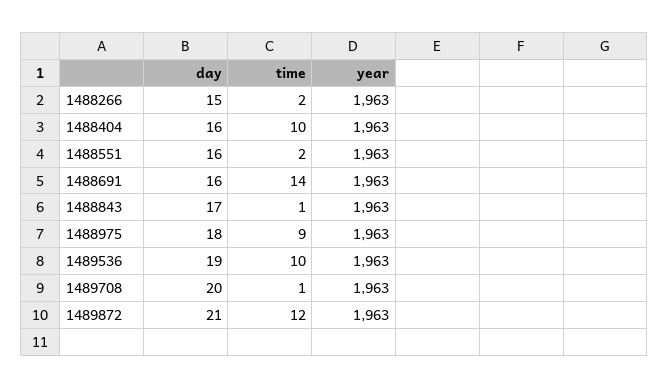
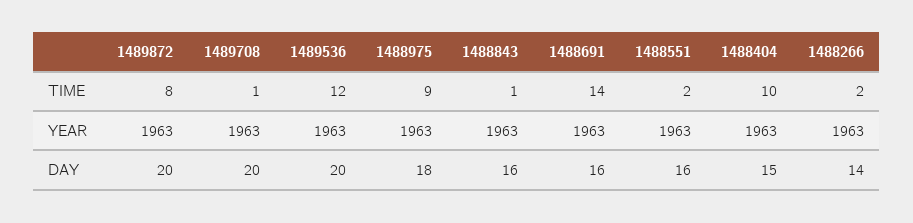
  {
    "day": {
-     "1488266": 15,
+     "1488266": 14,
-     "1488404": 16,
+     "1488404": 15,
      "1488551": 16,
      "1488691": 16,
-     "1488843": 17,
+     "1488843": 16,
      "1488975": 18,
-     "1489536": 19,
+     "1489536": 20,
      "1489708": 20,
-     "1489872": 21
+     "1489872": 20
    },
    "time": {
      "1488266": 2,
      "1488404": 10,
      "1488551": 2,
      "1488691": 14,
      "1488843": 1,
      "1488975": 9,
-     "1489536": 10,
+     "1489536": 12,
      "1489708": 1,
-     "1489872": 12
+     "1489872": 8
    },
    "year": {
      "1488266": 1963,
      "1488404": 1963,
      "1488551": 1963,
      "1488691": 1963,
      "1488843": 1963,
      "1488975": 1963,
      "1489536": 1963,
      "1489708": 1963,
      "1489872": 1963
    }
  }

